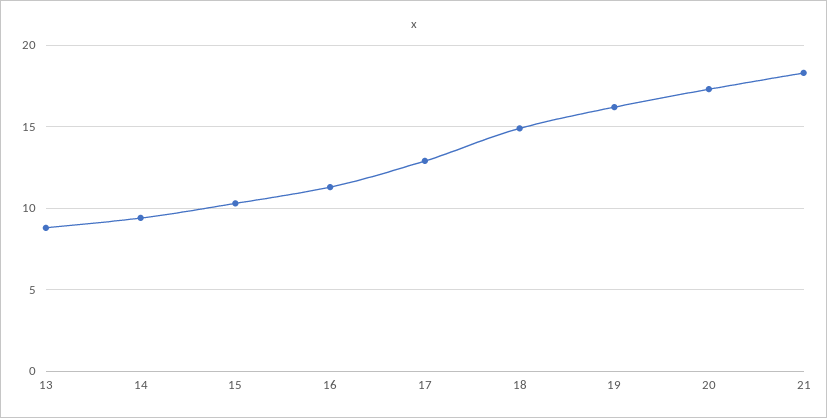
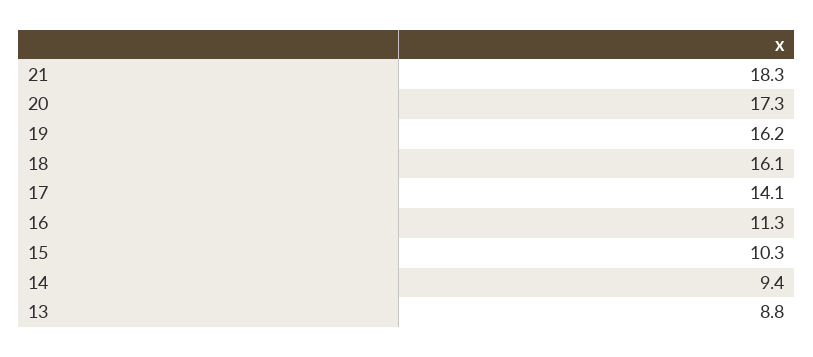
  {
    "13": 8.8,
    "14": 9.4,
    "15": 10.3,
    "16": 11.3,
-   "17": 13,
+   "17": 14.1,
-   "18": 15,
+   "18": 16.1,
    "19": 16.2,
    "20": 17.3,
    "21": 18.3
  }

